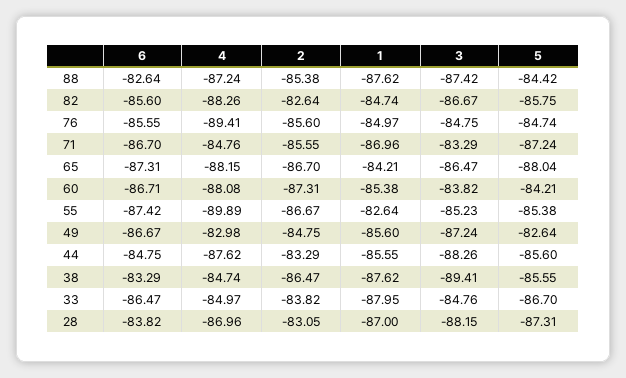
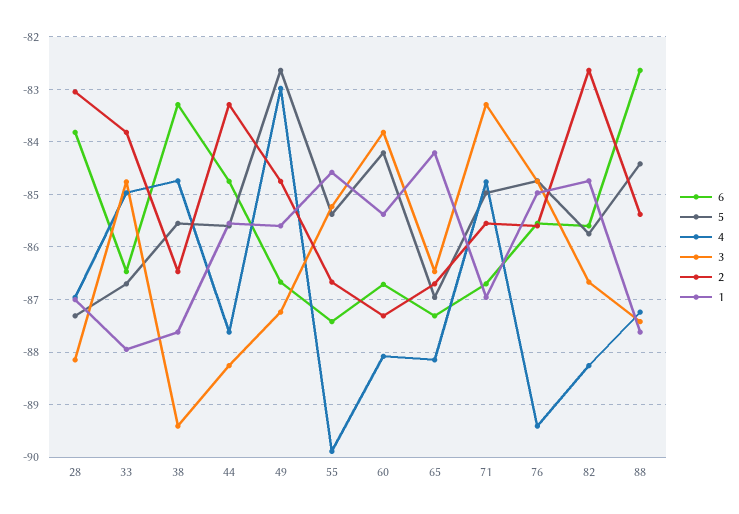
  {
    "6": {
      "88": -82.64,
      "82": -85.6,
      "76": -85.55,
      "71": -86.7,
      "65": -87.31,
      "60": -86.71,
      "55": -87.42,
      "49": -86.67,
      "44": -84.75,
      "38": -83.29,
      "33": -86.47,
      "28": -83.82
    },
    "4": {
      "88": -87.24,
      "82": -88.26,
      "76": -89.41,
      "71": -84.76,
      "65": -88.15,
      "60": -88.08,
      "55": -89.89,
      "49": -82.98,
      "44": -87.62,
      "38": -84.74,
      "33": -84.97,
      "28": -86.96
    },
    "2": {
      "88": -85.38,
      "82": -82.64,
      "76": -85.6,
      "71": -85.55,
      "65": -86.7,
      "60": -87.31,
      "55": -86.67,
      "49": -84.75,
      "44": -83.29,
      "38": -86.47,
      "33": -83.82,
      "28": -83.05
    },
    "1": {
      "88": -87.62,
      "82": -84.74,
      "76": -84.97,
      "71": -86.96,
      "65": -84.21,
      "60": -85.38,
-     "55": -82.64,
+     "55": -84.6,
      "49": -85.6,
      "44": -85.55,
      "38": -87.62,
      "33": -87.95,
      "28": -87
    },
    "3": {
      "88": -87.42,
      "82": -86.67,
      "76": -84.75,
      "71": -83.29,
      "65": -86.47,
      "60": -83.82,
      "55": -85.23,
      "49": -87.24,
      "44": -88.26,
      "38": -89.41,
      "33": -84.76,
      "28": -88.15
    },
    "5": {
      "88": -84.42,
      "82": -85.75,
      "76": -84.74,
-     "71": -87.24,
+     "71": -85,
-     "65": -88.04,
+     "65": -87,
      "60": -84.21,
      "55": -85.38,
      "49": -82.64,
      "44": -85.6,
      "38": -85.55,
      "33": -86.7,
      "28": -87.31
    }
  }

